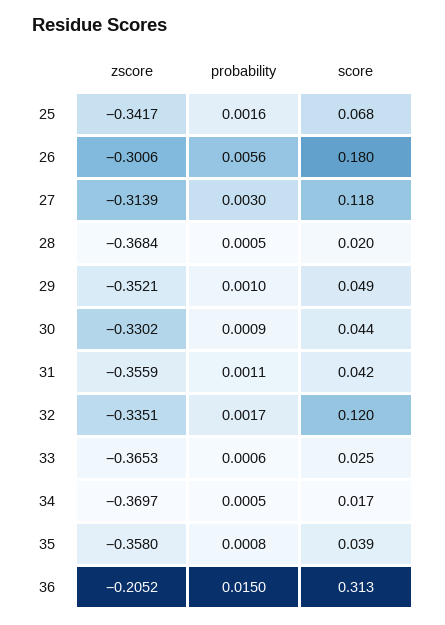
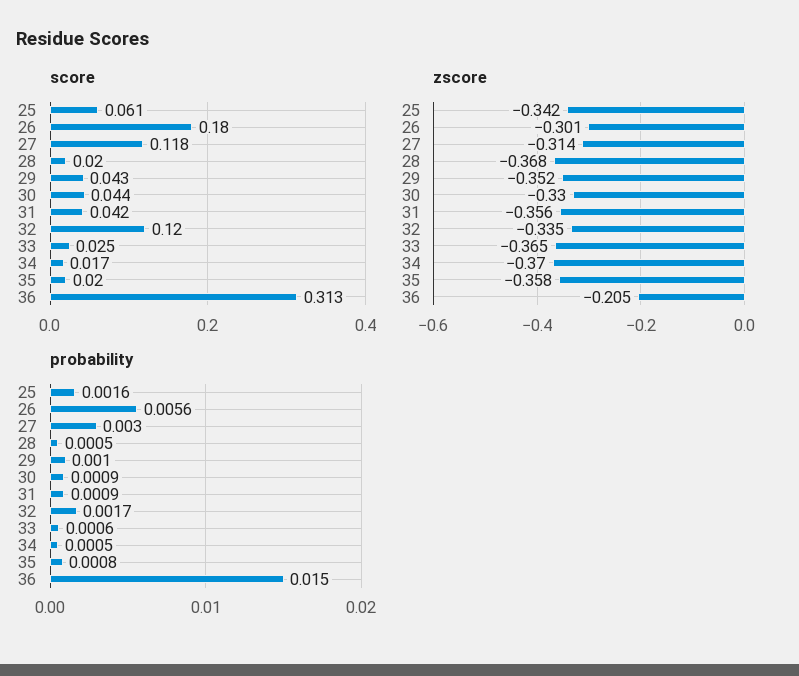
  {
    "zscore": {
      "25": -0.3417,
      "26": -0.3006,
      "27": -0.3139,
      "28": -0.3684,
      "29": -0.3521,
      "30": -0.3302,
      "31": -0.3559,
      "32": -0.3351,
      "33": -0.3653,
      "34": -0.3697,
      "35": -0.358,
      "36": -0.2052
    },
    "probability": {
      "25": 0.0016,
      "26": 0.0056,
      "27": 0.003,
      "28": 0.0005,
      "29": 0.001,
      "30": 0.0009,
-     "31": 0.0011,
+     "31": 0.0009,
      "32": 0.0017,
      "33": 0.0006,
      "34": 0.0005,
      "35": 0.0008,
      "36": 0.015
    },
    "score": {
-     "25": 0.068,
+     "25": 0.061,
      "26": 0.18,
      "27": 0.118,
      "28": 0.02,
-     "29": 0.049,
+     "29": 0.043,
      "30": 0.044,
      "31": 0.042,
      "32": 0.12,
      "33": 0.025,
      "34": 0.017,
-     "35": 0.039,
+     "35": 0.02,
      "36": 0.313
    }
  }

